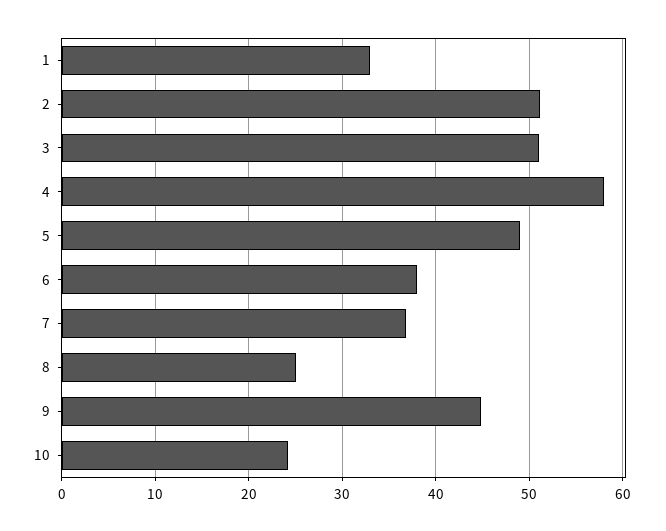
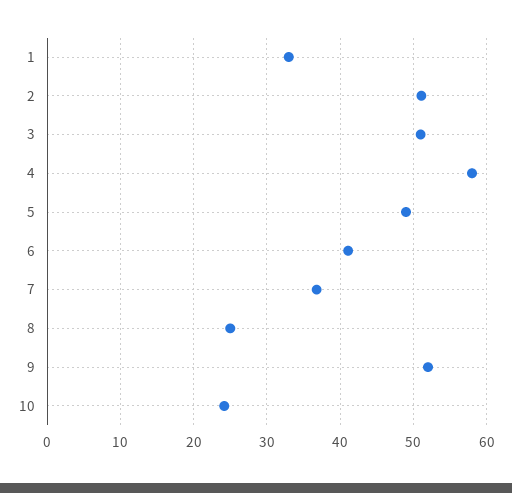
  {
    "1": 33,
    "2": 51,
    "3": 51,
    "4": 58,
    "5": 49,
-   "6": 38,
+   "6": 41,
    "7": 37,
    "8": 25,
-   "9": 45,
+   "9": 52,
    "10": 24
  }

